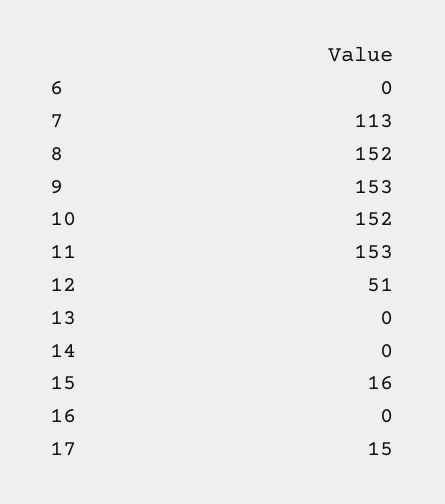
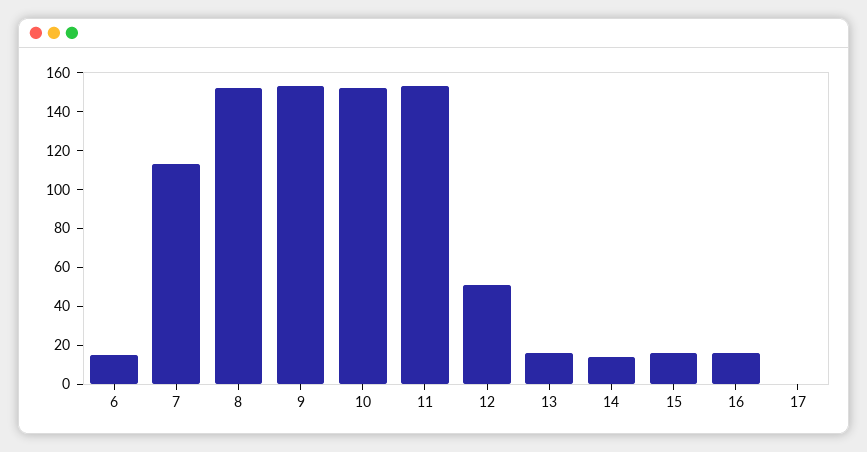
  {
-   "6": 0,
+   "6": 15,
    "7": 113,
    "8": 152,
    "9": 153,
    "10": 152,
    "11": 153,
    "12": 51,
-   "13": 0,
+   "13": 15,
-   "14": 0,
+   "14": 15,
    "15": 16,
-   "16": 0,
+   "16": 15,
-   "17": 15
+   "17": 0
  }

